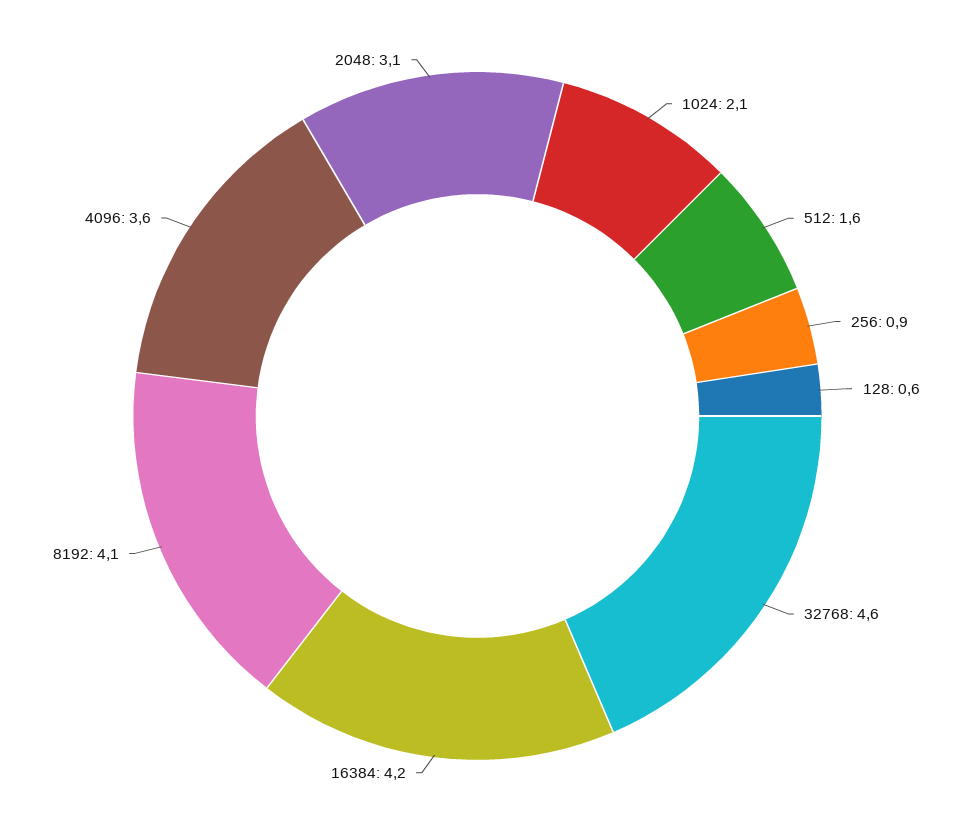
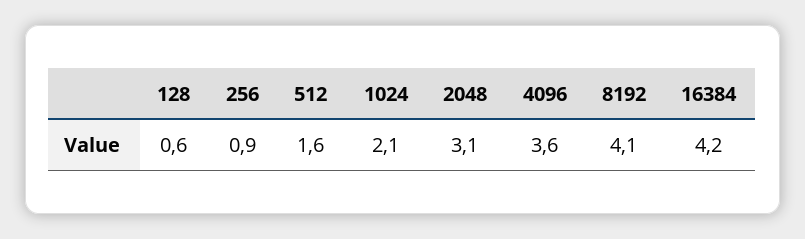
  {
    "1024": 2.1,
    "512": 1.6,
    "256": 0.9,
    "128": 0.6,
-   "32768": 4.6,
    "16384": 4.2,
    "8192": 4.1,
    "4096": 3.6,
    "2048": 3.1
  }

